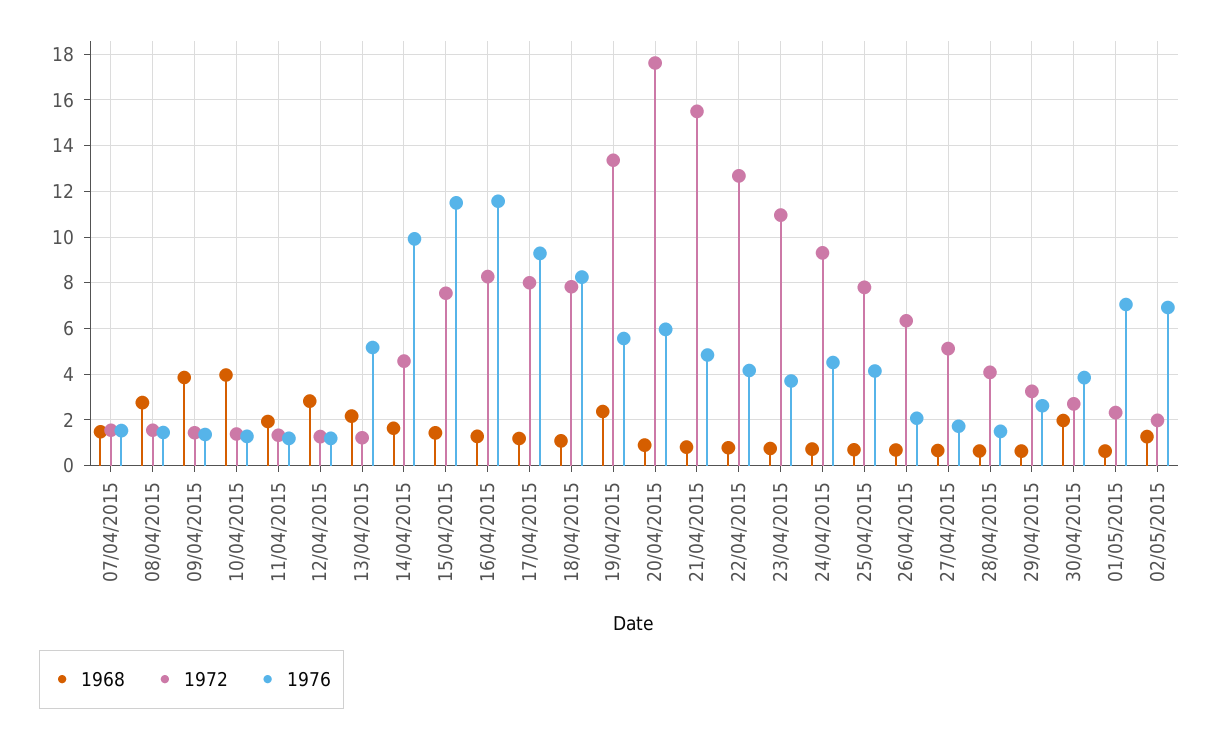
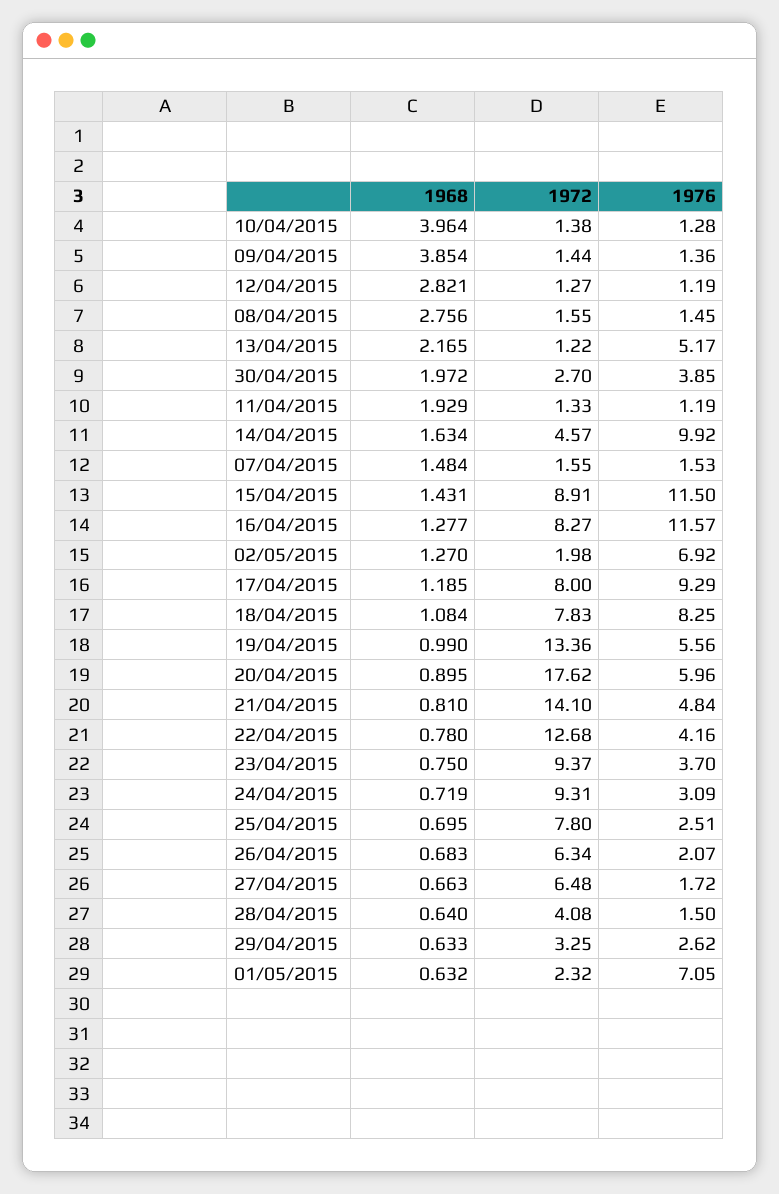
  {
    "1968": {
      "07/04/2015": 1.484,
      "08/04/2015": 2.756,
      "09/04/2015": 3.854,
      "10/04/2015": 3.964,
      "11/04/2015": 1.929,
      "12/04/2015": 2.821,
      "13/04/2015": 2.165,
      "14/04/2015": 1.634,
      "15/04/2015": 1.431,
      "16/04/2015": 1.277,
      "17/04/2015": 1.185,
      "18/04/2015": 1.084,
-     "19/04/2015": 2.5,
+     "19/04/2015": 0.99,
      "20/04/2015": 0.895,
      "21/04/2015": 0.81,
      "22/04/2015": 0.78,
      "23/04/2015": 0.75,
      "24/04/2015": 0.719,
      "25/04/2015": 0.695,
      "26/04/2015": 0.683,
      "27/04/2015": 0.663,
      "28/04/2015": 0.64,
      "29/04/2015": 0.633,
      "30/04/2015": 1.972,
      "01/05/2015": 0.632,
      "02/05/2015": 1.27
    },
    "1972": {
      "07/04/2015": 1.55,
      "08/04/2015": 1.55,
      "09/04/2015": 1.44,
      "10/04/2015": 1.38,
      "11/04/2015": 1.33,
      "12/04/2015": 1.27,
      "13/04/2015": 1.22,
      "14/04/2015": 4.57,
-     "15/04/2015": 7.5,
+     "15/04/2015": 8.91,
      "16/04/2015": 8.27,
      "17/04/2015": 8,
      "18/04/2015": 7.83,
      "19/04/2015": 13.36,
      "20/04/2015": 17.62,
-     "21/04/2015": 15.5,
+     "21/04/2015": 14.1,
      "22/04/2015": 12.68,
-     "23/04/2015": 11,
+     "23/04/2015": 9.37,
      "24/04/2015": 9.31,
      "25/04/2015": 7.8,
      "26/04/2015": 6.34,
-     "27/04/2015": 5,
+     "27/04/2015": 6.48,
      "28/04/2015": 4.08,
      "29/04/2015": 3.25,
      "30/04/2015": 2.7,
      "01/05/2015": 2.32,
      "02/05/2015": 1.98
    },
    "1976": {
      "07/04/2015": 1.53,
      "08/04/2015": 1.45,
      "09/04/2015": 1.36,
      "10/04/2015": 1.28,
      "11/04/2015": 1.19,
      "12/04/2015": 1.19,
      "13/04/2015": 5.17,
      "14/04/2015": 9.92,
      "15/04/2015": 11.5,
      "16/04/2015": 11.57,
      "17/04/2015": 9.29,
      "18/04/2015": 8.25,
      "19/04/2015": 5.56,
      "20/04/2015": 5.96,
      "21/04/2015": 4.84,
      "22/04/2015": 4.16,
      "23/04/2015": 3.7,
-     "24/04/2015": 4.5,
+     "24/04/2015": 3.09,
-     "25/04/2015": 4,
+     "25/04/2015": 2.51,
      "26/04/2015": 2.07,
      "27/04/2015": 1.72,
      "28/04/2015": 1.5,
      "29/04/2015": 2.62,
      "30/04/2015": 3.85,
      "01/05/2015": 7.05,
      "02/05/2015": 6.92
    }
  }

